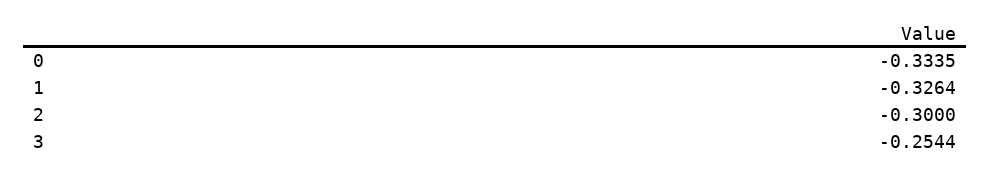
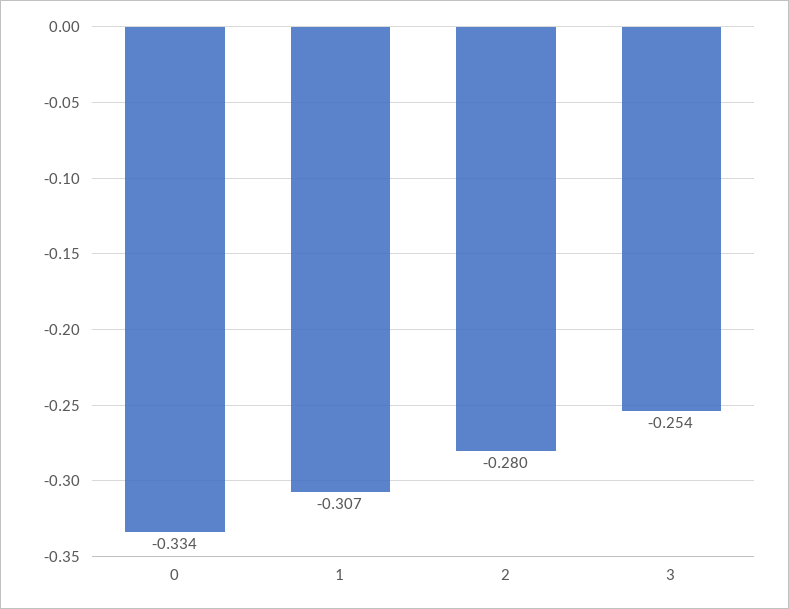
  {
    "0": -0.3335,
-   "1": -0.3264,
+   "1": -0.307,
-   "2": -0.3,
+   "2": -0.28,
    "3": -0.2544
  }

